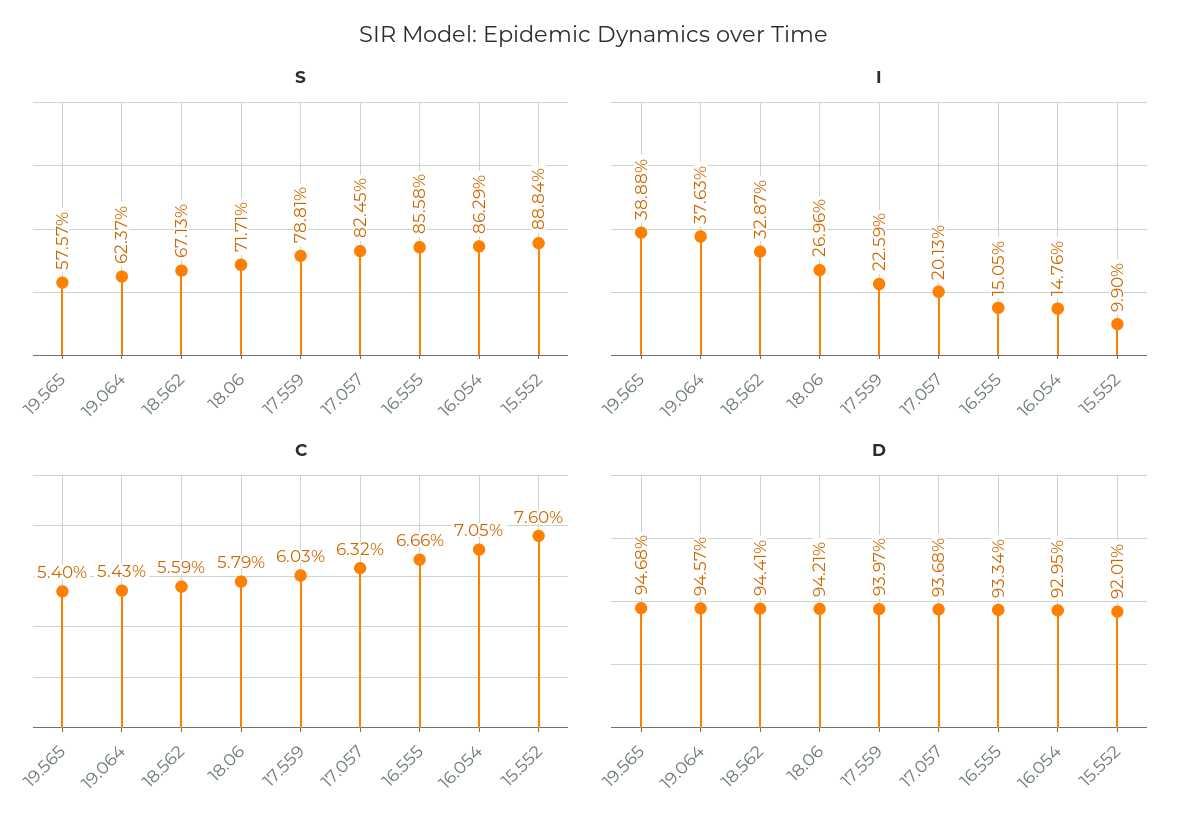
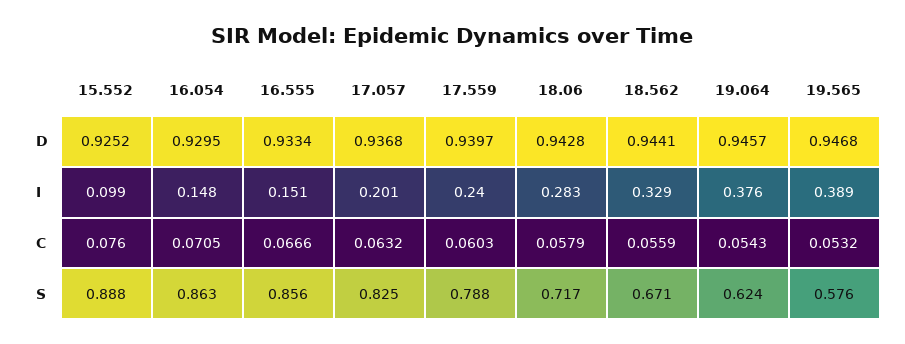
  {
    "S": {
      "19.565": 0.5757,
      "19.064": 0.6237,
      "18.562": 0.6713,
      "18.06": 0.7171,
      "17.559": 0.7881,
      "17.057": 0.8245,
      "16.555": 0.8558,
      "16.054": 0.8629,
      "15.552": 0.8884
    },
    "I": {
      "19.565": 0.3888,
      "19.064": 0.3763,
      "18.562": 0.3287,
-     "18.06": 0.2696,
+     "18.06": 0.283,
-     "17.559": 0.2259,
+     "17.559": 0.24,
      "17.057": 0.2013,
      "16.555": 0.1505,
      "16.054": 0.1476,
      "15.552": 0.099
    },
    "C": {
-     "19.565": 0.054,
+     "19.565": 0.0532,
      "19.064": 0.0543,
      "18.562": 0.0559,
      "18.06": 0.0579,
      "17.559": 0.0603,
      "17.057": 0.0632,
      "16.555": 0.0666,
      "16.054": 0.0705,
      "15.552": 0.076
    },
    "D": {
      "19.565": 0.9468,
      "19.064": 0.9457,
      "18.562": 0.9441,
-     "18.06": 0.9421,
+     "18.06": 0.9428,
      "17.559": 0.9397,
      "17.057": 0.9368,
      "16.555": 0.9334,
      "16.054": 0.9295,
-     "15.552": 0.9201
+     "15.552": 0.9252
    }
  }

